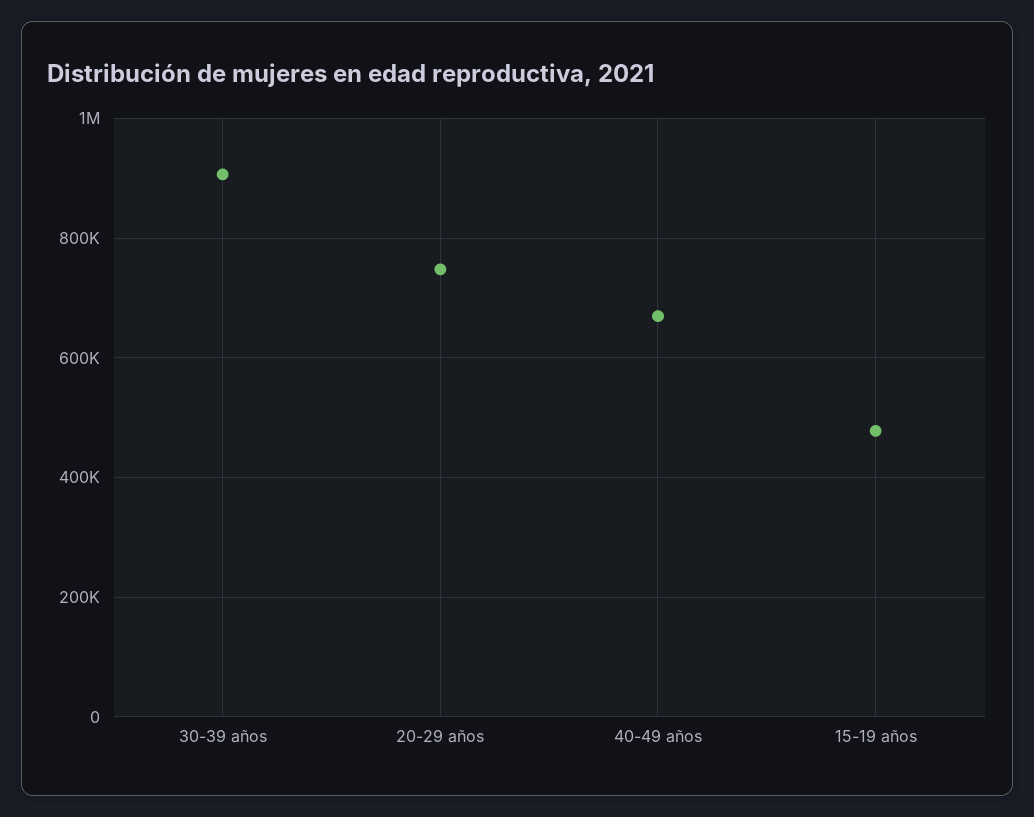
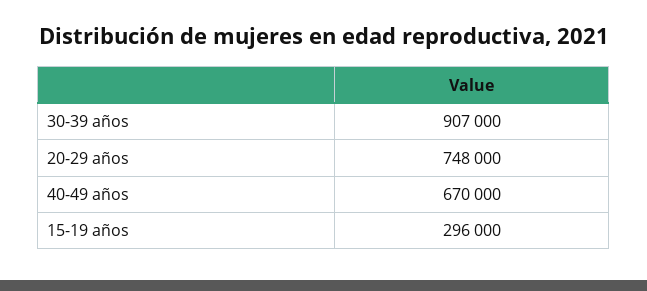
  {
    "30-39 años": 907000,
    "20-29 años": 748000,
    "40-49 años": 670000,
-   "15-19 años": 480000
+   "15-19 años": 296000
  }

